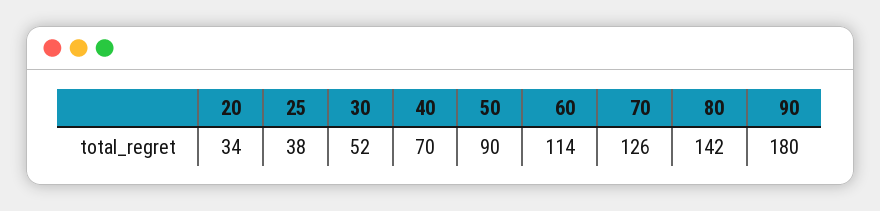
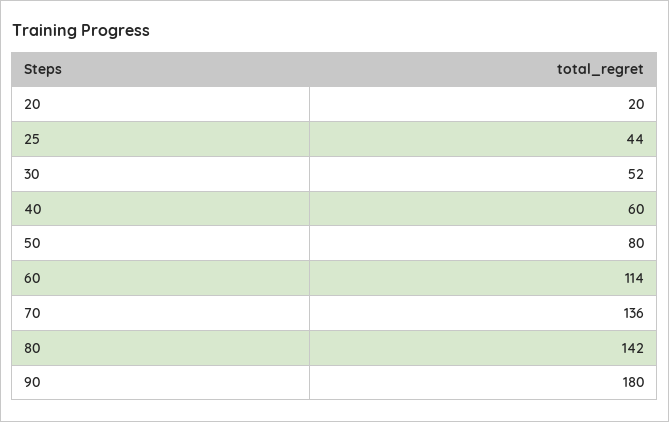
  {
-   "20": 34,
+   "20": 20,
-   "25": 38,
+   "25": 44,
    "30": 52,
-   "40": 70,
+   "40": 60,
-   "50": 90,
+   "50": 80,
    "60": 114,
-   "70": 126,
+   "70": 136,
    "80": 142,
    "90": 180
  }

